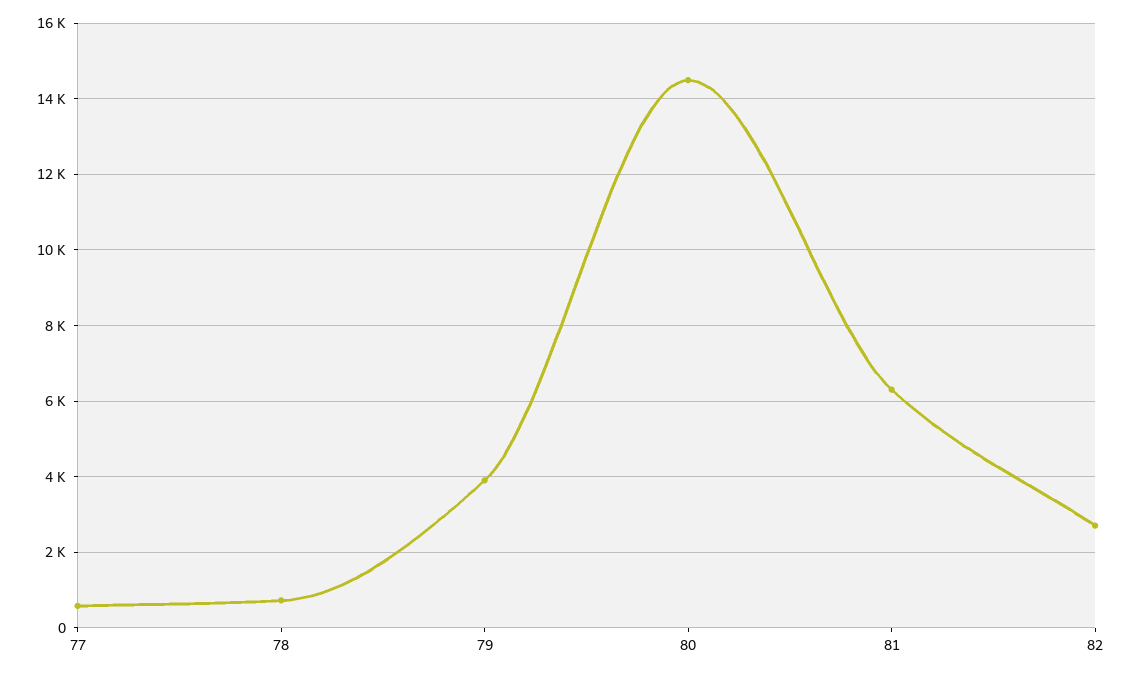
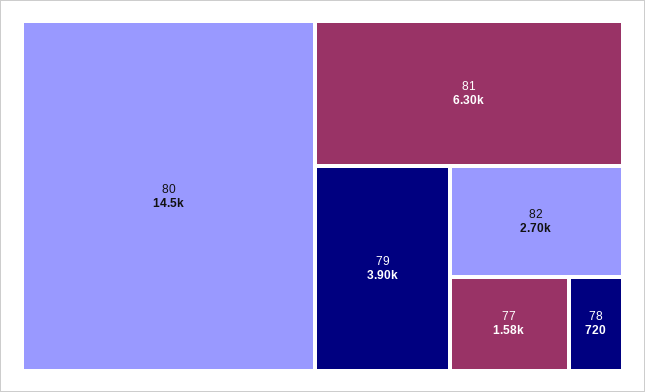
  {
-   "77": 600,
+   "77": 1580,
    "78": 720,
    "79": 3900,
    "80": 14500,
    "81": 6300,
    "82": 2700
  }

